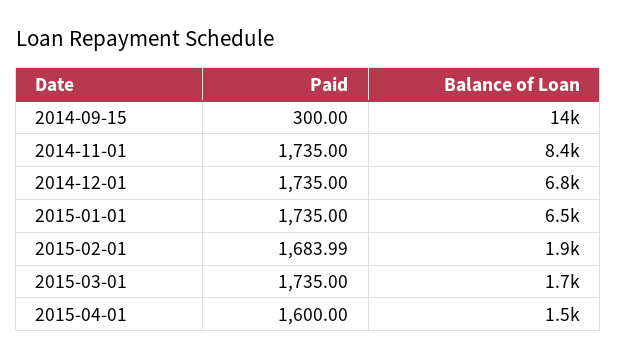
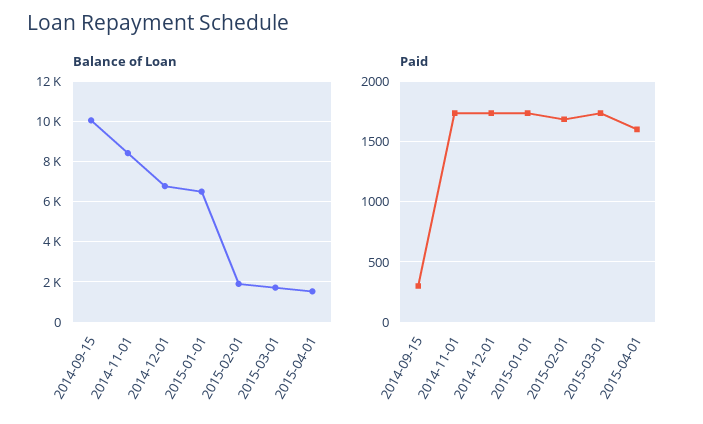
  {
    "Paid": {
      "2014-09-15": 300,
      "2014-11-01": 1735,
      "2014-12-01": 1735,
      "2015-01-01": 1735,
      "2015-02-01": 1683.99,
      "2015-03-01": 1735,
      "2015-04-01": 1600
    },
    "Balance of Loan": {
-     "2014-09-15": 14000,
+     "2014-09-15": 10000,
      "2014-11-01": 8400,
      "2014-12-01": 6800,
      "2015-01-01": 6500,
      "2015-02-01": 1900,
      "2015-03-01": 1700,
      "2015-04-01": 1500
    }
  }

